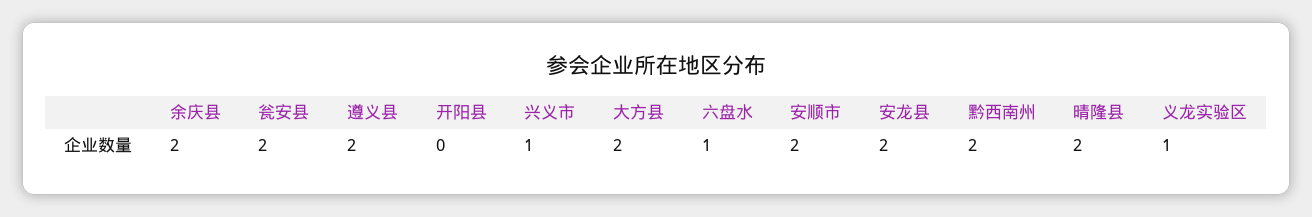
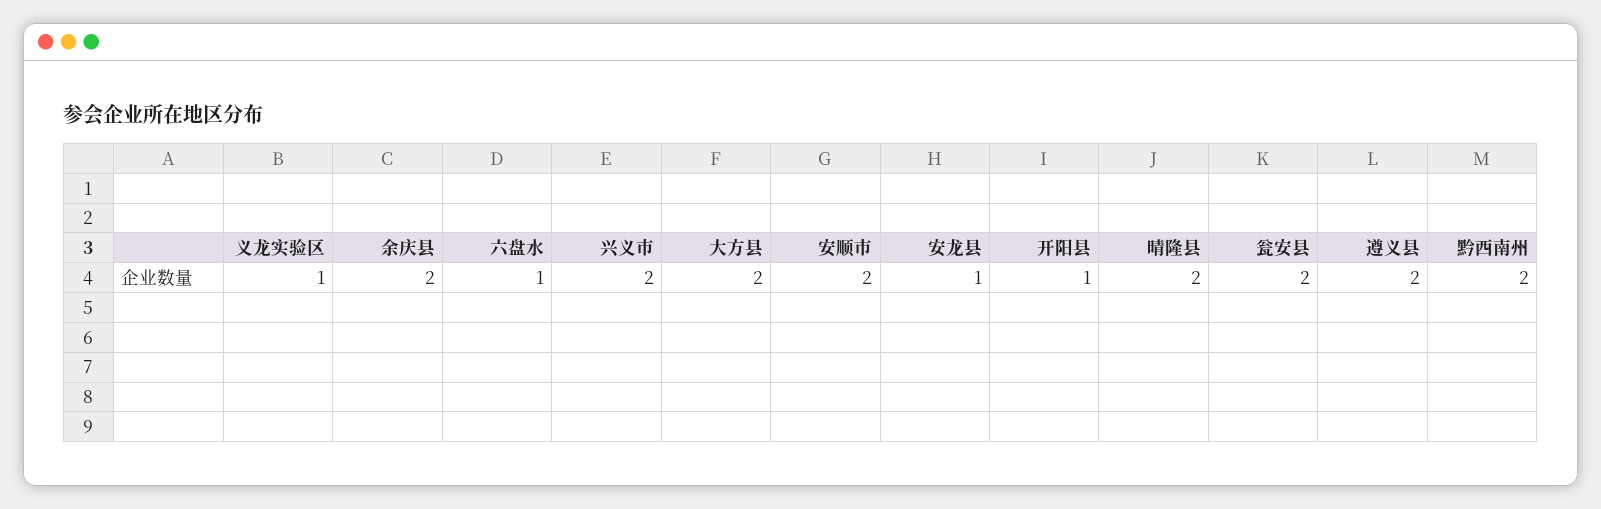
  {
    "余庆县": 2,
    "瓮安县": 2,
    "遵义县": 2,
-   "开阳县": 0,
+   "开阳县": 1,
-   "兴义市": 1,
+   "兴义市": 2,
    "大方县": 2,
    "六盘水": 1,
    "安顺市": 2,
-   "安龙县": 2,
+   "安龙县": 1,
    "黔西南州": 2,
    "晴隆县": 2,
    "义龙实验区": 1
  }

